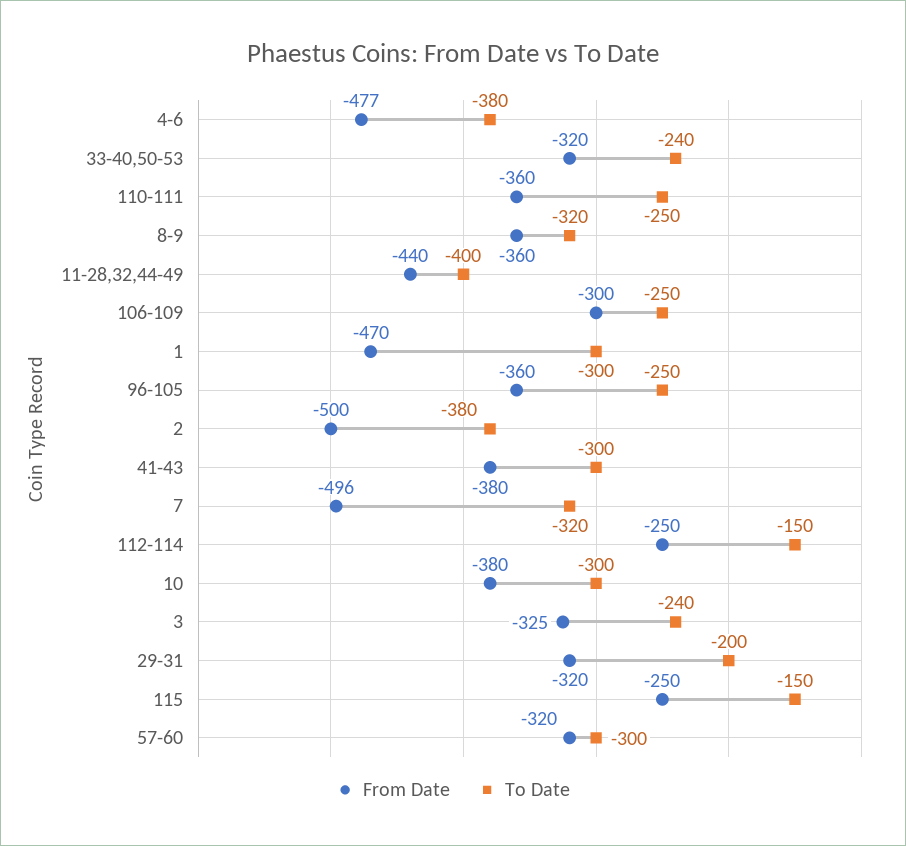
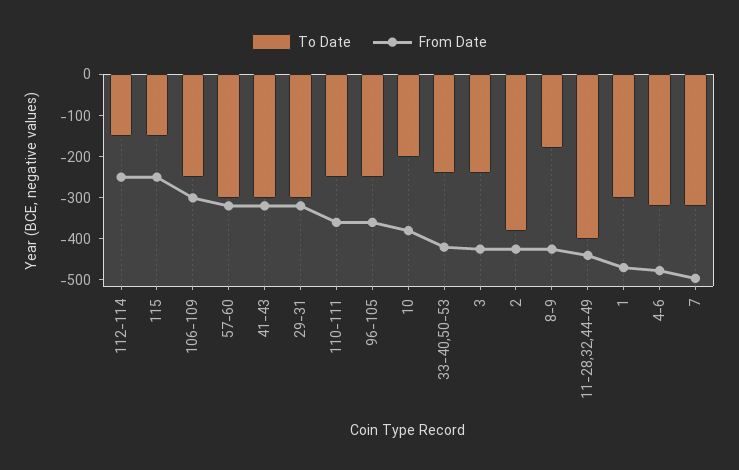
  {
    "From Date": {
      "4-6": -477,
-     "33-40,50-53": -320,
+     "33-40,50-53": -420,
      "110-111": -360,
-     "8-9": -360,
+     "8-9": -420,
      "11-28,32,44-49": -440,
      "106-109": -300,
      "1": -470,
      "96-105": -360,
-     "2": -500,
+     "2": -420,
-     "41-43": -380,
+     "41-43": -320,
      "7": -496,
      "112-114": -250,
      "10": -380,
-     "3": -325,
+     "3": -420,
      "29-31": -320,
      "115": -250,
      "57-60": -320
    },
    "To Date": {
-     "4-6": -380,
+     "4-6": -320,
      "33-40,50-53": -240,
      "110-111": -250,
-     "8-9": -320,
+     "8-9": -180,
      "11-28,32,44-49": -400,
      "106-109": -250,
      "1": -300,
      "96-105": -250,
      "2": -380,
      "41-43": -300,
      "7": -320,
      "112-114": -150,
-     "10": -300,
+     "10": -200,
      "3": -240,
-     "29-31": -200,
+     "29-31": -300,
      "115": -150,
      "57-60": -300
    }
  }

